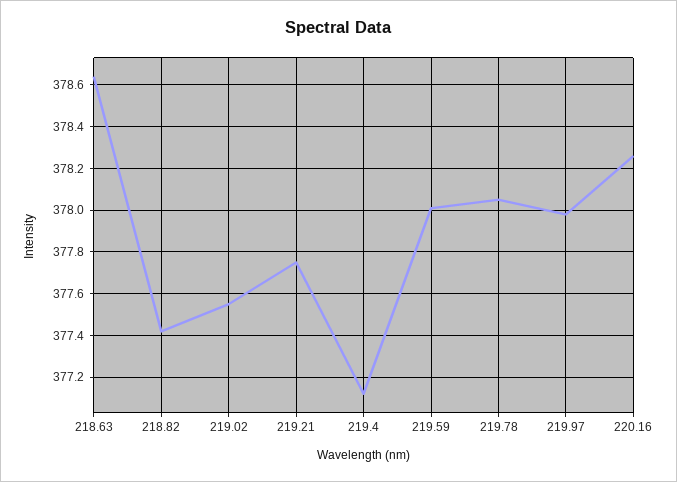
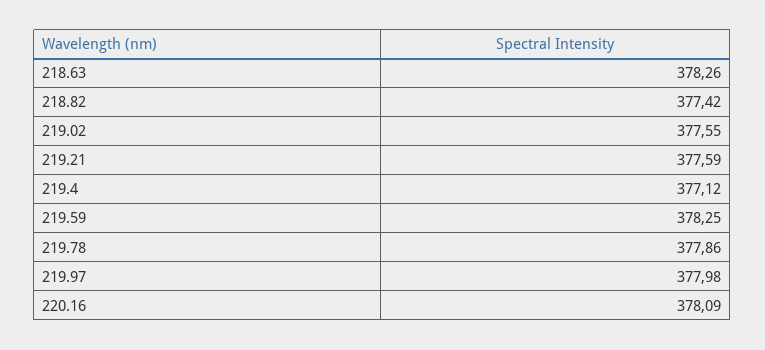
  {
-   "218.63": 378.65,
+   "218.63": 378.26,
    "218.82": 377.42,
    "219.02": 377.55,
-   "219.21": 377.75,
+   "219.21": 377.59,
    "219.4": 377.12,
-   "219.59": 378,
+   "219.59": 378.25,
-   "219.78": 378.05,
+   "219.78": 377.86,
    "219.97": 377.98,
-   "220.16": 378.25
+   "220.16": 378.09
  }

